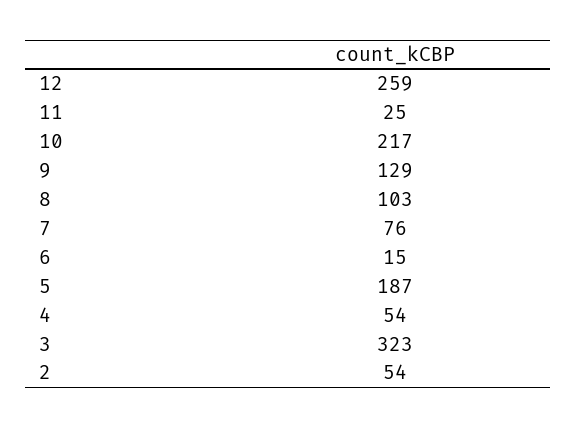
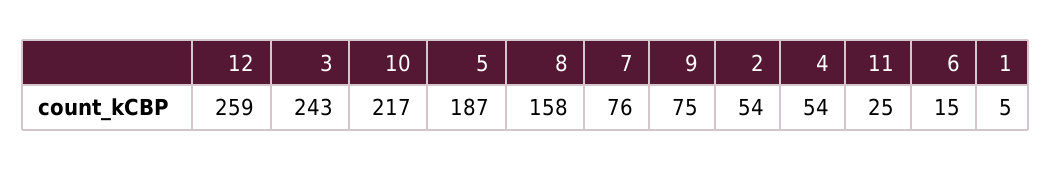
  {
    "12": 259,
    "11": 25,
    "10": 217,
-   "9": 129,
+   "9": 75,
-   "8": 103,
+   "8": 158,
    "7": 76,
    "6": 15,
    "5": 187,
    "4": 54,
-   "3": 323,
+   "3": 243,
-   "2": 54
+   "2": 54,
+   "1": 5
  }

